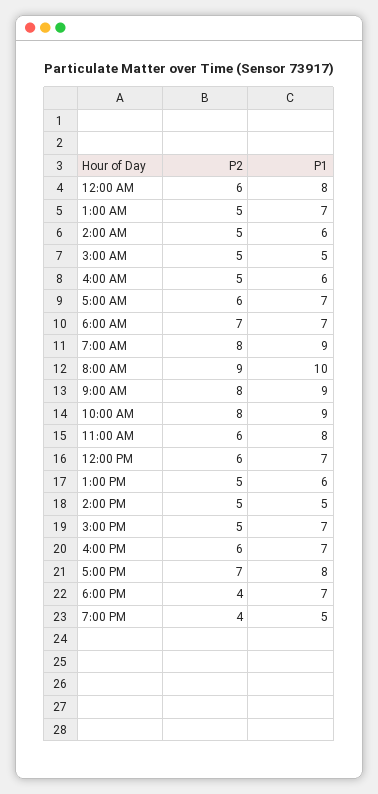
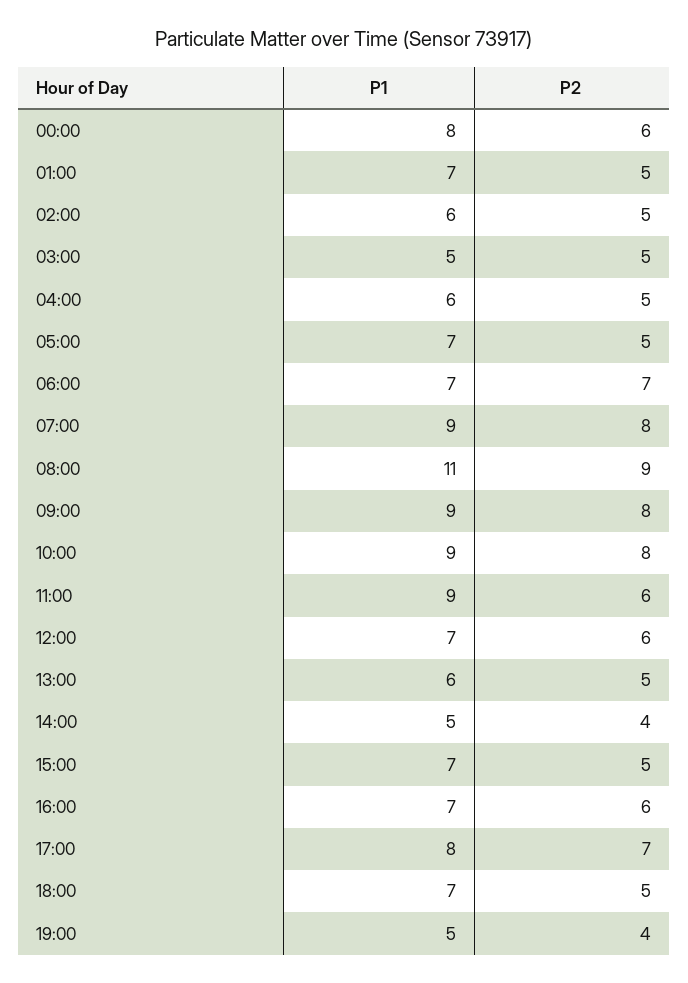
  {
    "P2": {
      "12:00 AM": 6,
      "1:00 AM": 5,
      "2:00 AM": 5,
      "3:00 AM": 5,
      "4:00 AM": 5,
-     "5:00 AM": 6,
+     "5:00 AM": 5,
      "6:00 AM": 7,
      "7:00 AM": 8,
      "8:00 AM": 9,
      "9:00 AM": 8,
      "10:00 AM": 8,
      "11:00 AM": 6,
      "12:00 PM": 6,
      "1:00 PM": 5,
-     "2:00 PM": 5,
+     "2:00 PM": 4,
      "3:00 PM": 5,
      "4:00 PM": 6,
      "5:00 PM": 7,
-     "6:00 PM": 4,
+     "6:00 PM": 5,
      "7:00 PM": 4
    },
    "P1": {
      "12:00 AM": 8,
      "1:00 AM": 7,
      "2:00 AM": 6,
      "3:00 AM": 5,
      "4:00 AM": 6,
      "5:00 AM": 7,
      "6:00 AM": 7,
      "7:00 AM": 9,
-     "8:00 AM": 10,
+     "8:00 AM": 11,
      "9:00 AM": 9,
      "10:00 AM": 9,
-     "11:00 AM": 8,
+     "11:00 AM": 9,
      "12:00 PM": 7,
      "1:00 PM": 6,
      "2:00 PM": 5,
      "3:00 PM": 7,
      "4:00 PM": 7,
      "5:00 PM": 8,
      "6:00 PM": 7,
      "7:00 PM": 5
    }
  }

